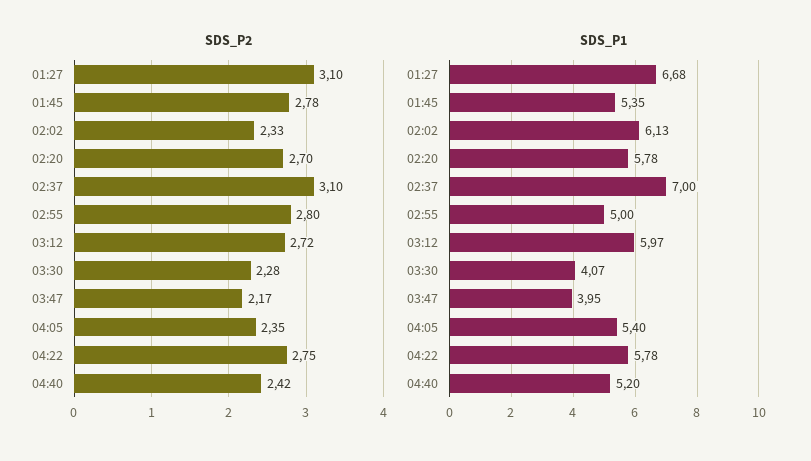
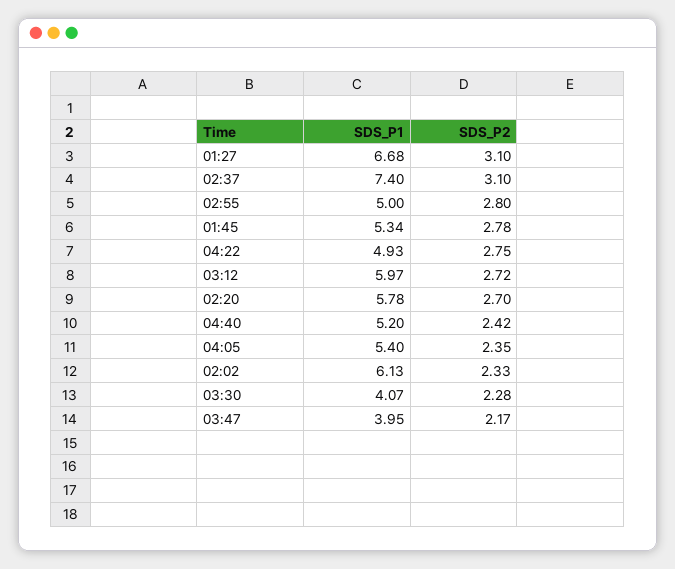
  {
    "SDS_P2": {
      "01:27": 3.1,
      "01:45": 2.78,
      "02:02": 2.33,
      "02:20": 2.7,
      "02:37": 3.1,
      "02:55": 2.8,
      "03:12": 2.72,
      "03:30": 2.28,
      "03:47": 2.17,
      "04:05": 2.35,
      "04:22": 2.75,
      "04:40": 2.42
    },
    "SDS_P1": {
      "01:27": 6.68,
-     "01:45": 5.35,
+     "01:45": 5.34,
      "02:02": 6.13,
      "02:20": 5.78,
-     "02:37": 7,
+     "02:37": 7.4,
      "02:55": 5,
      "03:12": 5.97,
      "03:30": 4.07,
      "03:47": 3.95,
      "04:05": 5.4,
-     "04:22": 5.78,
+     "04:22": 4.93,
      "04:40": 5.2
    }
  }

